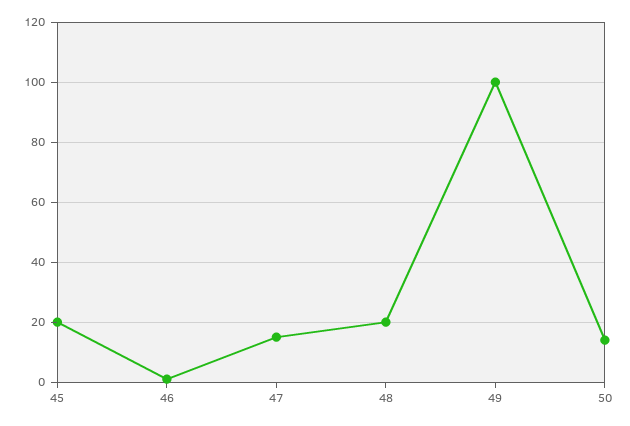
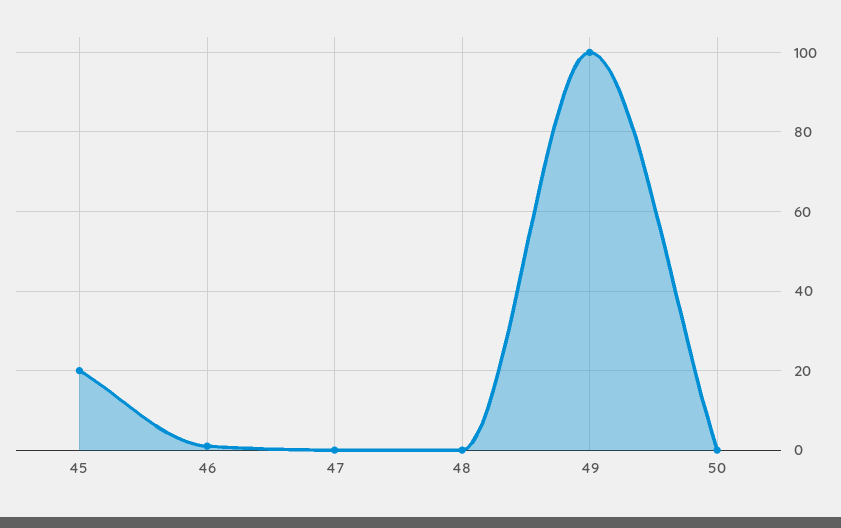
  {
    "45": 20,
    "46": 0,
-   "47": 15,
+   "47": 0,
-   "48": 20,
+   "48": 0,
    "49": 100,
-   "50": 15
+   "50": 0
  }

